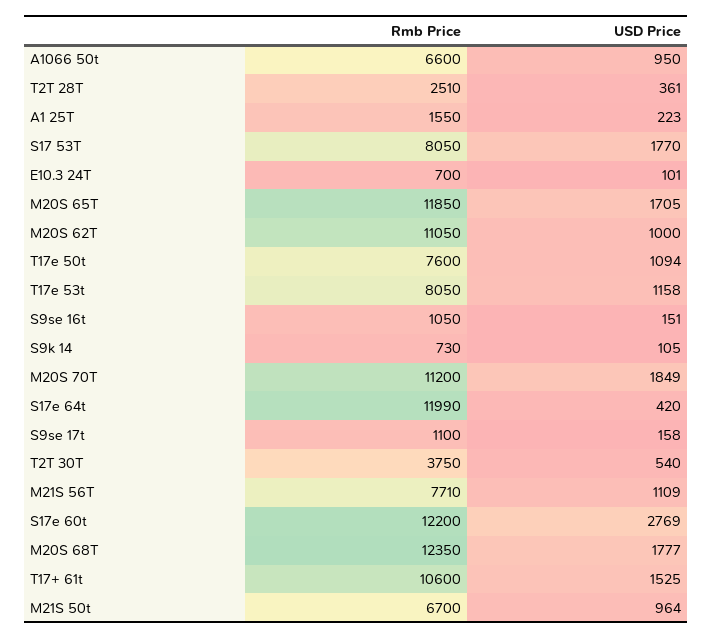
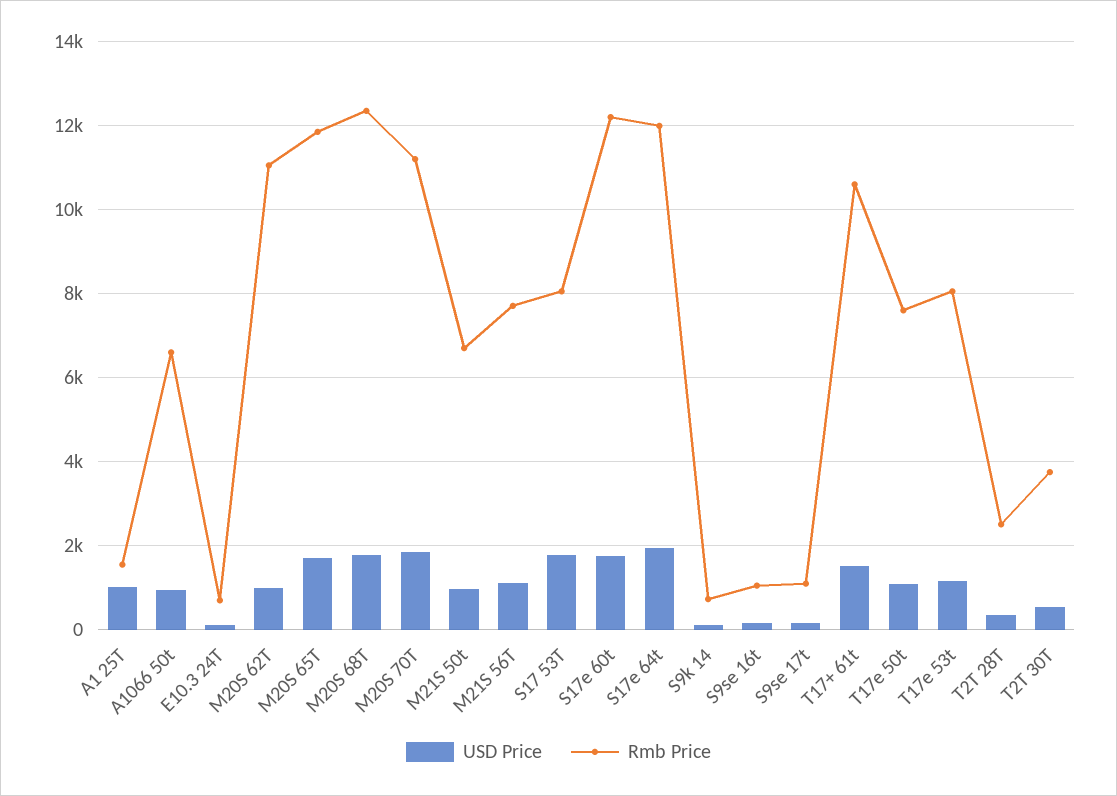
  {
    "Rmb Price": {
      "A1066 50t": 6600,
      "T2T 28T": 2510,
      "A1 25T": 1550,
      "S17 53T": 8050,
      "E10.3 24T": 700,
      "M20S 65T": 11850,
      "M20S 62T": 11050,
      "T17e 50t": 7600,
      "T17e 53t": 8050,
      "S9se 16t": 1050,
      "S9k 14": 730,
      "M20S 70T": 11200,
      "S17e 64t": 11990,
      "S9se 17t": 1100,
      "T2T 30T": 3750,
      "M21S 56T": 7710,
      "S17e 60t": 12200,
      "M20S 68T": 12350,
      "T17+ 61t": 10600,
      "M21S 50t": 6700
    },
    "USD Price": {
      "A1066 50t": 950,
      "T2T 28T": 361,
-     "A1 25T": 223,
+     "A1 25T": 1000,
      "S17 53T": 1770,
      "E10.3 24T": 101,
      "M20S 65T": 1705,
      "M20S 62T": 1000,
      "T17e 50t": 1094,
      "T17e 53t": 1158,
      "S9se 16t": 151,
      "S9k 14": 105,
      "M20S 70T": 1849,
-     "S17e 64t": 420,
+     "S17e 64t": 2000,
      "S9se 17t": 158,
      "T2T 30T": 540,
      "M21S 56T": 1109,
-     "S17e 60t": 2769,
+     "S17e 60t": 1800,
      "M20S 68T": 1777,
      "T17+ 61t": 1525,
      "M21S 50t": 964
    }
  }

